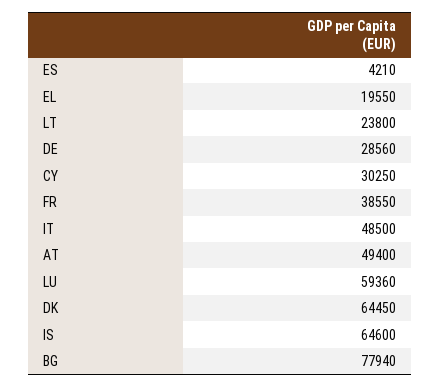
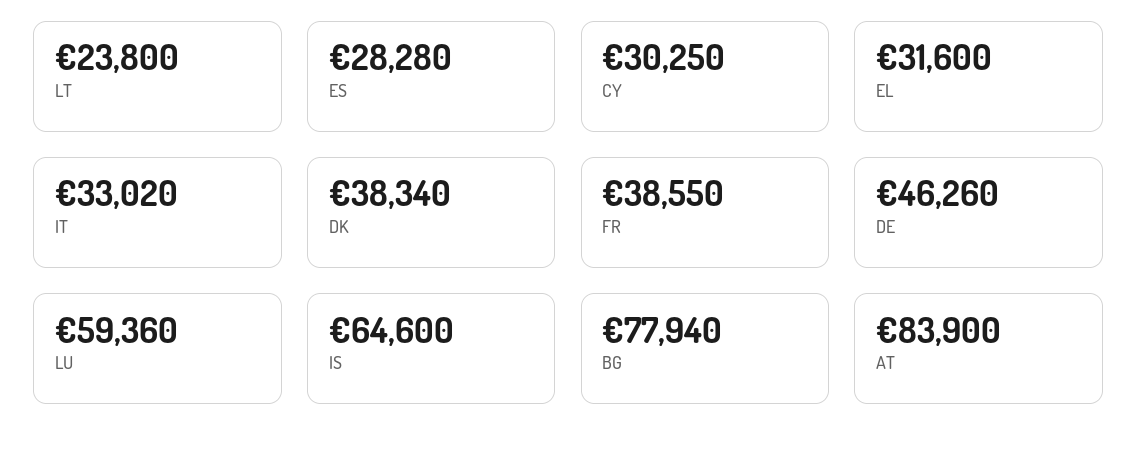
  {
-   "ES": 4210,
+   "ES": 28280,
-   "EL": 19550,
+   "EL": 31600,
    "LT": 23800,
-   "DE": 28560,
+   "DE": 46260,
    "CY": 30250,
    "FR": 38550,
-   "IT": 48500,
+   "IT": 33020,
-   "AT": 49400,
+   "AT": 83900,
    "LU": 59360,
-   "DK": 64450,
+   "DK": 38340,
    "IS": 64600,
    "BG": 77940
  }

